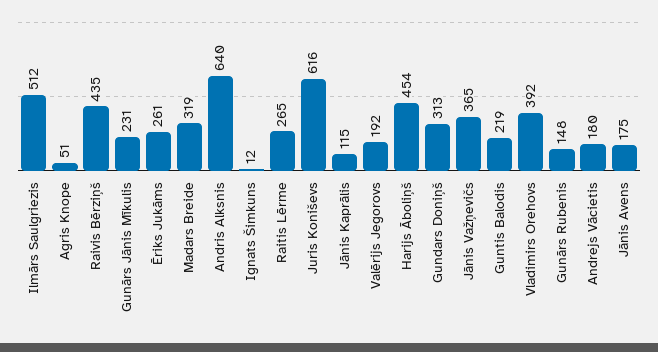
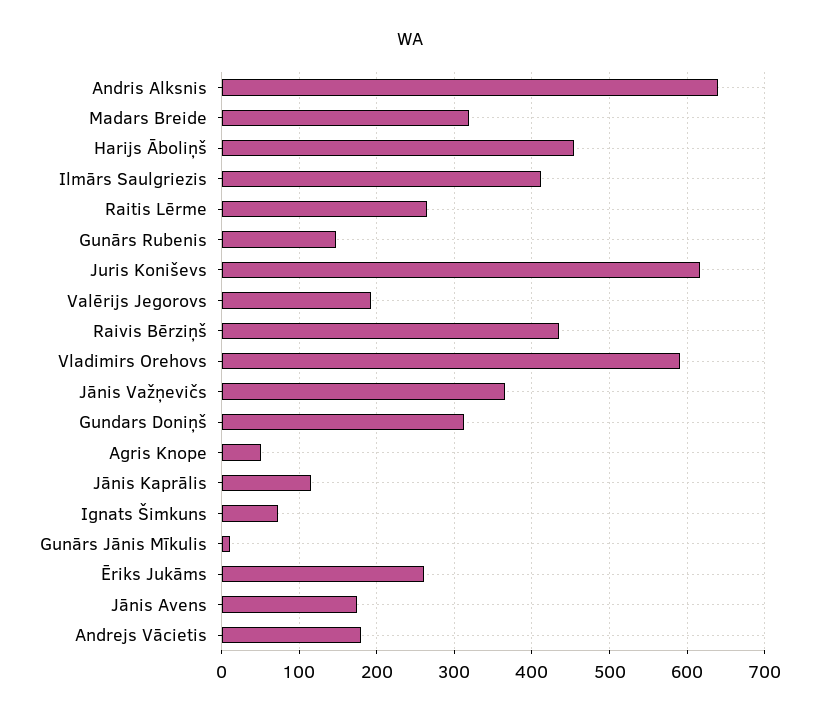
  {
-   "Ilmārs Saulgriezis": 512,
+   "Ilmārs Saulgriezis": 410,
    "Agris Knope": 51,
    "Raivis Bērziņš": 435,
-   "Gunārs Jānis Mīkulis": 231,
+   "Gunārs Jānis Mīkulis": 10,
    "Ēriks Jukāms": 261,
    "Madars Breide": 319,
    "Andris Alksnis": 640,
-   "Ignats Šimkuns": 12,
+   "Ignats Šimkuns": 70,
    "Raitis Lērme": 265,
    "Juris Koniševs": 616,
    "Jānis Kaprālis": 115,
    "Valērijs Jegorovs": 192,
    "Harijs Āboliņš": 454,
    "Gundars Doniņš": 313,
    "Jānis Važņevičs": 365,
-   "Guntis Balodis": 219,
-   "Vladimirs Orehovs": 392,
+   "Vladimirs Orehovs": 590,
    "Gunārs Rubenis": 148,
    "Andrejs Vācietis": 180,
    "Jānis Avens": 175
  }

